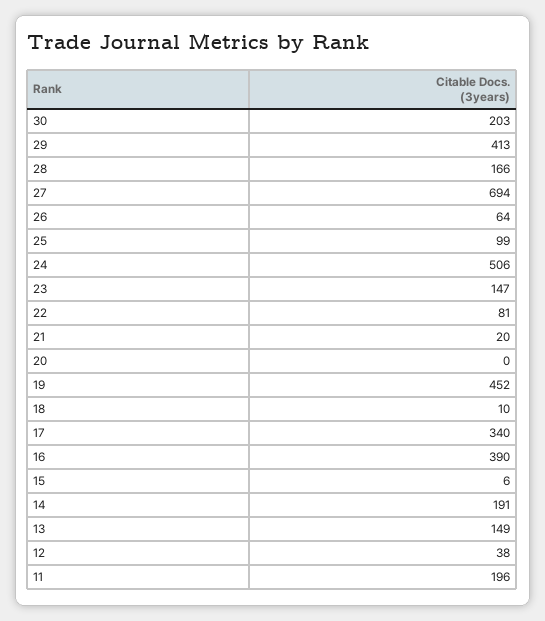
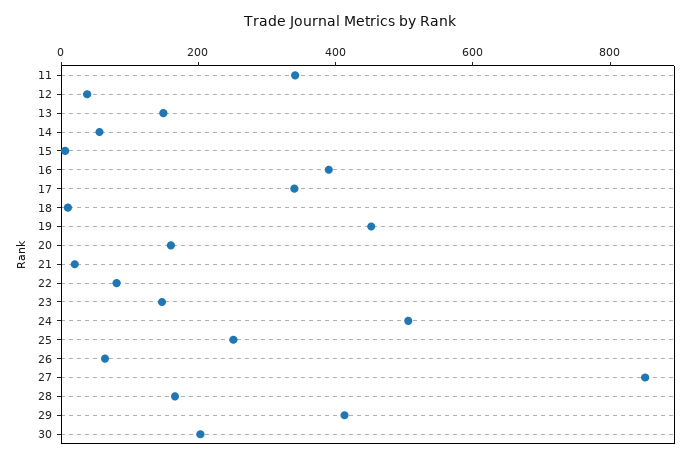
  {
    "30": 203,
    "29": 413,
    "28": 166,
-   "27": 694,
+   "27": 850,
    "26": 64,
-   "25": 99,
+   "25": 250,
    "24": 506,
    "23": 147,
    "22": 81,
    "21": 20,
-   "20": 0,
+   "20": 150,
    "19": 452,
    "18": 10,
    "17": 340,
    "16": 390,
    "15": 6,
-   "14": 191,
+   "14": 50,
    "13": 149,
    "12": 38,
-   "11": 196
+   "11": 350
  }

